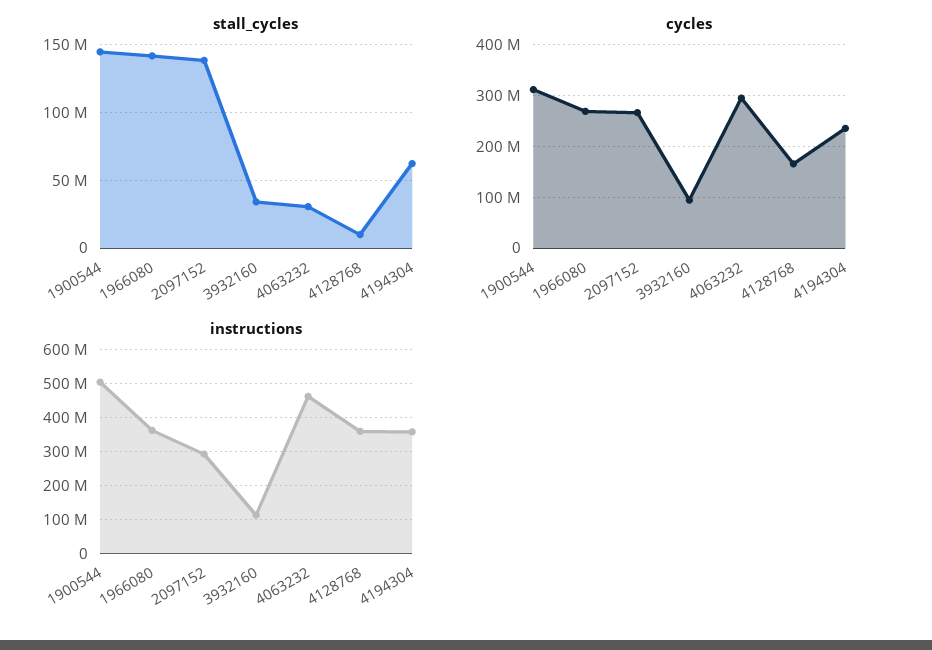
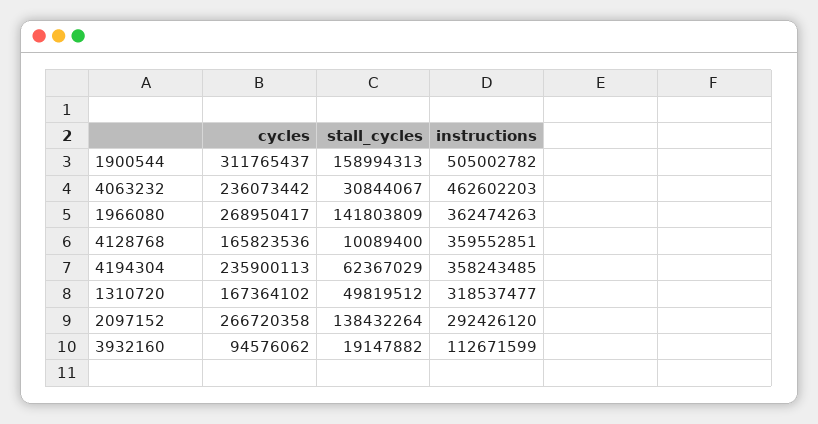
  {
    "stall_cycles": {
-     "1900544": 145000000,
+     "1900544": 158994313,
      "1966080": 141803809,
      "2097152": 138432264,
-     "3932160": 35000000,
+     "3932160": 19147882,
      "4063232": 30844067,
      "4128768": 10089400,
-     "4194304": 62367029
+     "4194304": 62367029,
+     "1310720": 49819512
    },
    "cycles": {
      "1900544": 311765437,
      "1966080": 268950417,
      "2097152": 266720358,
      "3932160": 94576062,
-     "4063232": 300000000,
+     "4063232": 236073442,
      "4128768": 165823536,
-     "4194304": 235900113
+     "4194304": 235900113,
+     "1310720": 167364102
    },
    "instructions": {
      "1900544": 505002782,
      "1966080": 362474263,
      "2097152": 292426120,
      "3932160": 112671599,
      "4063232": 462602203,
      "4128768": 359552851,
-     "4194304": 358243485
+     "4194304": 358243485,
+     "1310720": 318537477
    }
  }

